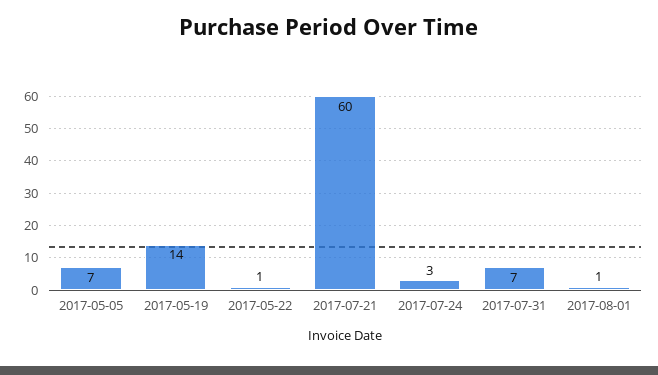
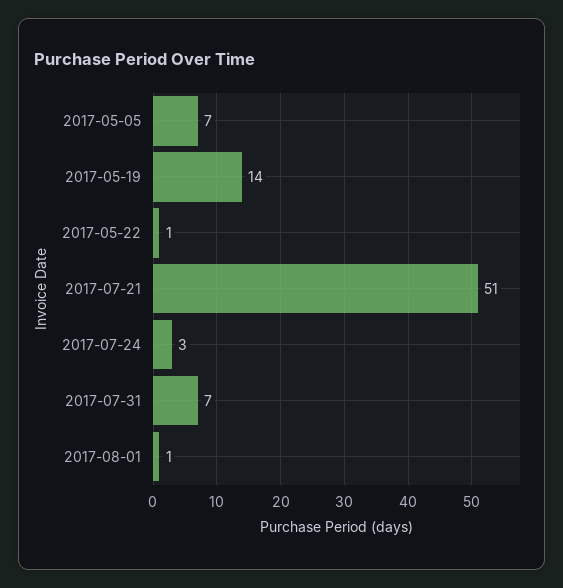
  {
    "2017-05-05": 7,
    "2017-05-19": 14,
    "2017-05-22": 1,
-   "2017-07-21": 60,
+   "2017-07-21": 51,
    "2017-07-24": 3,
    "2017-07-31": 7,
    "2017-08-01": 1
  }

